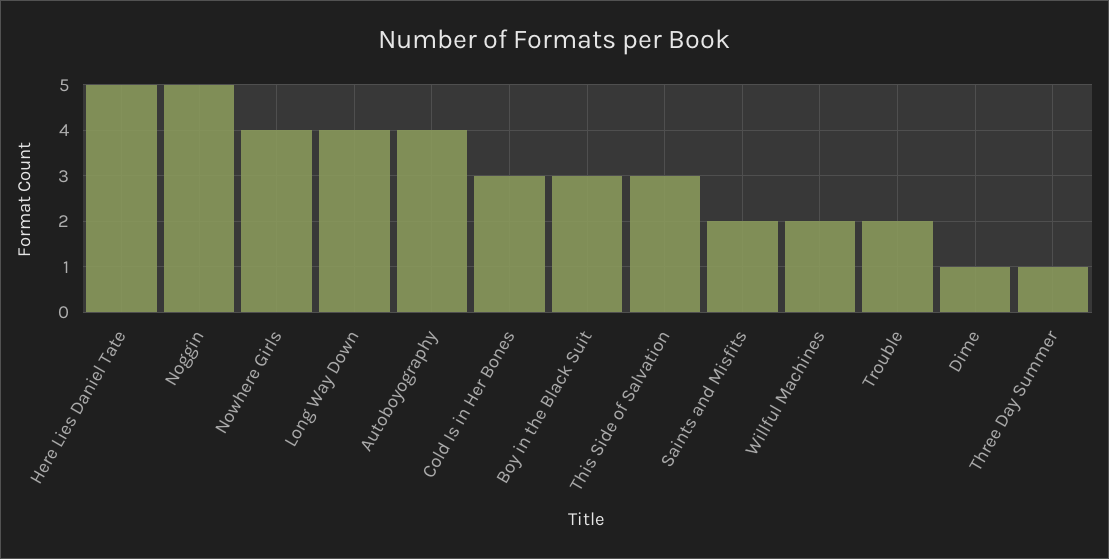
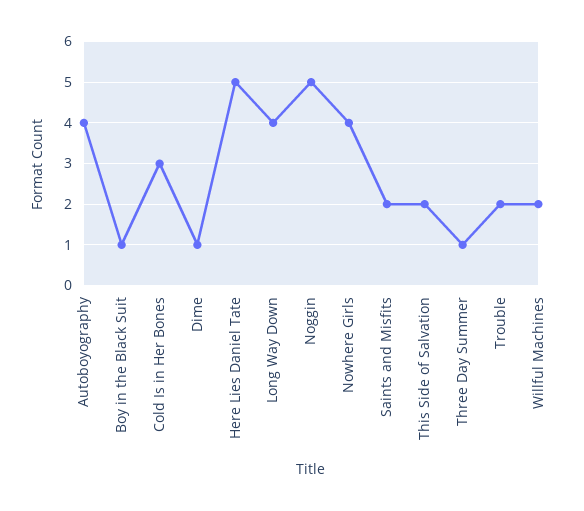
  {
    "Here Lies Daniel Tate": 5,
    "Noggin": 5,
    "Nowhere Girls": 4,
    "Long Way Down": 4,
    "Autoboyography": 4,
    "Cold Is in Her Bones": 3,
-   "Boy in the Black Suit": 3,
+   "Boy in the Black Suit": 1,
-   "This Side of Salvation": 3,
+   "This Side of Salvation": 2,
    "Saints and Misfits": 2,
    "Willful Machines": 2,
    "Trouble": 2,
    "Dime": 1,
    "Three Day Summer": 1
  }

